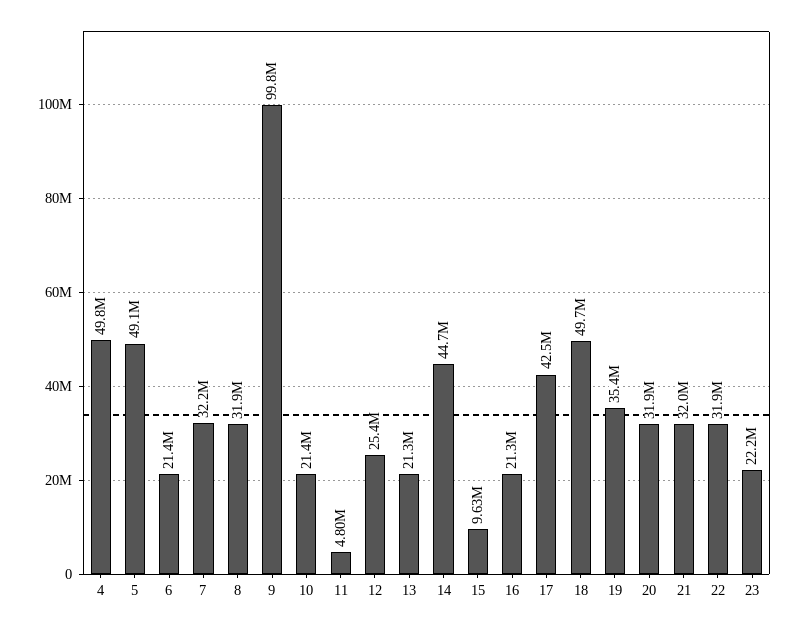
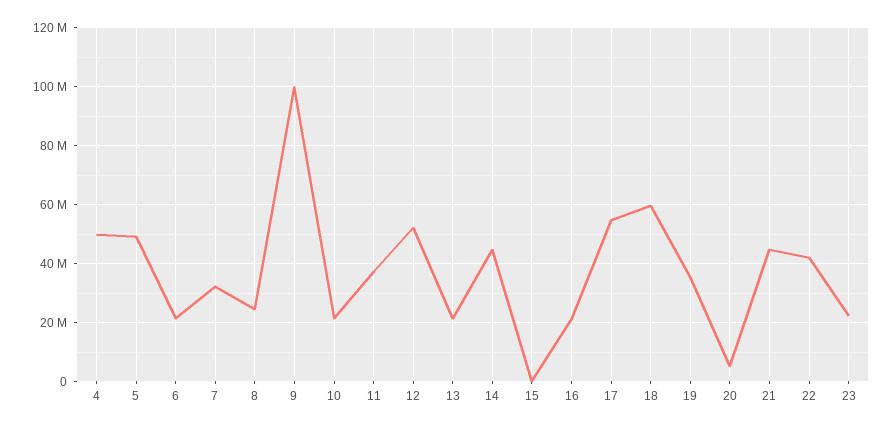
  {
    "4": 49800000,
    "5": 49100000,
    "6": 21400000,
    "7": 32200000,
-   "8": 31900000,
+   "8": 25000000,
    "9": 99800000,
    "10": 21400000,
-   "11": 4800000,
+   "11": 37500000,
-   "12": 25400000,
+   "12": 52500000,
    "13": 21300000,
    "14": 44700000,
-   "15": 9630000,
+   "15": 0,
    "16": 21300000,
-   "17": 42500000,
+   "17": 55000000,
-   "18": 49700000,
+   "18": 60000000,
    "19": 35400000,
-   "20": 31900000,
+   "20": 5000000,
-   "21": 32000000,
+   "21": 45000000,
-   "22": 31900000,
+   "22": 42500000,
    "23": 22200000
  }

